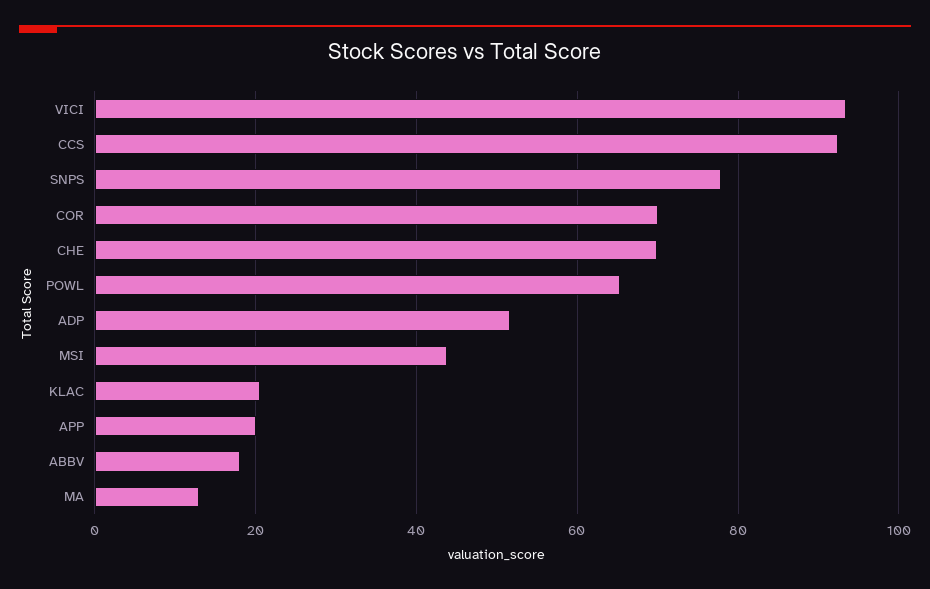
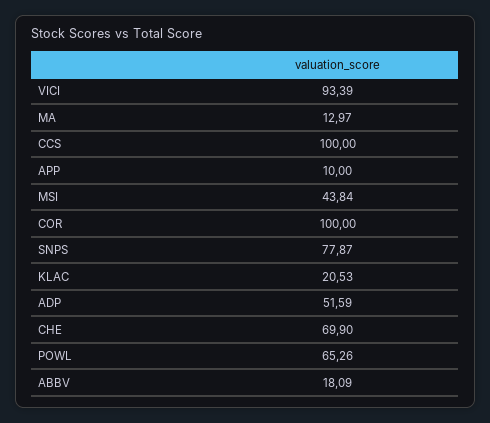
  {
    "VICI": 93.39,
-   "CCS": 92,
+   "CCS": 100,
    "SNPS": 77.87,
-   "COR": 70,
+   "COR": 100,
    "CHE": 69.9,
    "POWL": 65.26,
    "ADP": 51.59,
    "MSI": 43.84,
    "KLAC": 20.53,
-   "APP": 20,
+   "APP": 10,
    "ABBV": 18.09,
    "MA": 12.97
  }

